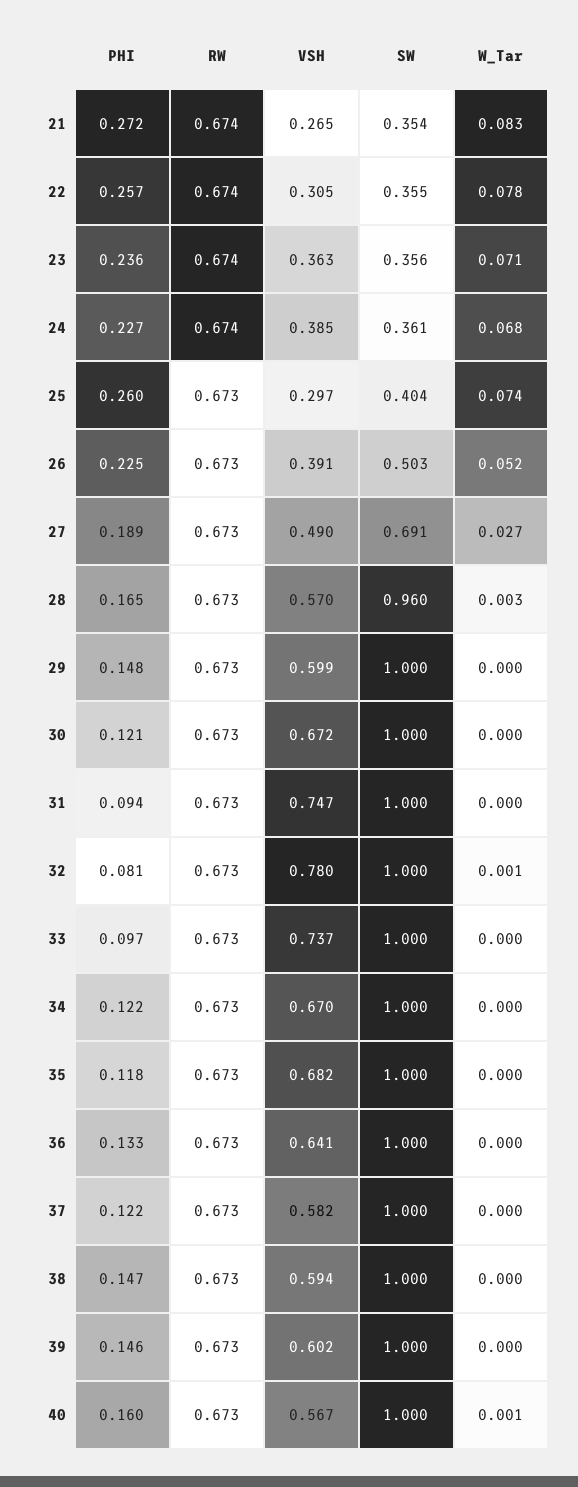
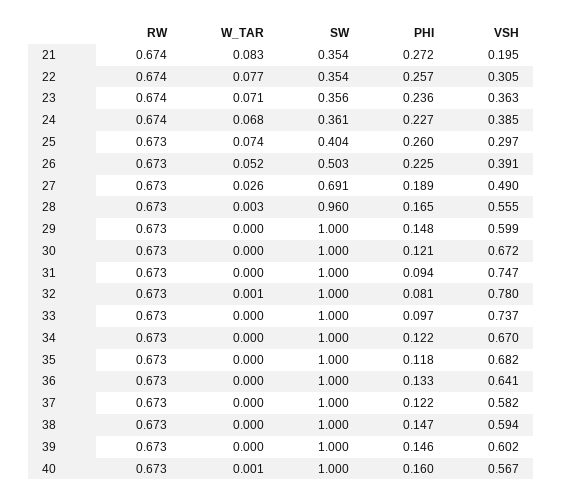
  {
    "PHI": {
      "21": 0.272,
      "22": 0.257,
      "23": 0.236,
      "24": 0.227,
      "25": 0.26,
      "26": 0.225,
      "27": 0.189,
      "28": 0.165,
      "29": 0.148,
      "30": 0.121,
      "31": 0.094,
      "32": 0.081,
      "33": 0.097,
      "34": 0.122,
      "35": 0.118,
      "36": 0.133,
      "37": 0.122,
      "38": 0.147,
      "39": 0.146,
      "40": 0.16
    },
    "RW": {
      "21": 0.674,
      "22": 0.674,
      "23": 0.674,
      "24": 0.674,
      "25": 0.673,
      "26": 0.673,
      "27": 0.673,
      "28": 0.673,
      "29": 0.673,
      "30": 0.673,
      "31": 0.673,
      "32": 0.673,
      "33": 0.673,
      "34": 0.673,
      "35": 0.673,
      "36": 0.673,
      "37": 0.673,
      "38": 0.673,
      "39": 0.673,
      "40": 0.673
    },
    "VSH": {
-     "21": 0.265,
+     "21": 0.195,
      "22": 0.305,
      "23": 0.363,
      "24": 0.385,
      "25": 0.297,
      "26": 0.391,
      "27": 0.49,
-     "28": 0.57,
+     "28": 0.555,
      "29": 0.599,
      "30": 0.672,
      "31": 0.747,
      "32": 0.78,
      "33": 0.737,
      "34": 0.67,
      "35": 0.682,
      "36": 0.641,
      "37": 0.582,
      "38": 0.594,
      "39": 0.602,
      "40": 0.567
    },
    "SW": {
      "21": 0.354,
-     "22": 0.355,
+     "22": 0.354,
      "23": 0.356,
      "24": 0.361,
      "25": 0.404,
      "26": 0.503,
      "27": 0.691,
      "28": 0.96,
      "29": 1,
      "30": 1,
      "31": 1,
      "32": 1,
      "33": 1,
      "34": 1,
      "35": 1,
      "36": 1,
      "37": 1,
      "38": 1,
      "39": 1,
      "40": 1
    },
    "W_Tar": {
      "21": 0.083,
-     "22": 0.078,
+     "22": 0.077,
      "23": 0.071,
      "24": 0.068,
      "25": 0.074,
      "26": 0.052,
-     "27": 0.027,
+     "27": 0.026,
      "28": 0.003,
      "29": 0,
      "30": 0,
      "31": 0,
      "32": 0.001,
      "33": 0,
      "34": 0,
      "35": 0,
      "36": 0,
      "37": 0,
      "38": 0,
      "39": 0,
      "40": 0.001
    }
  }

